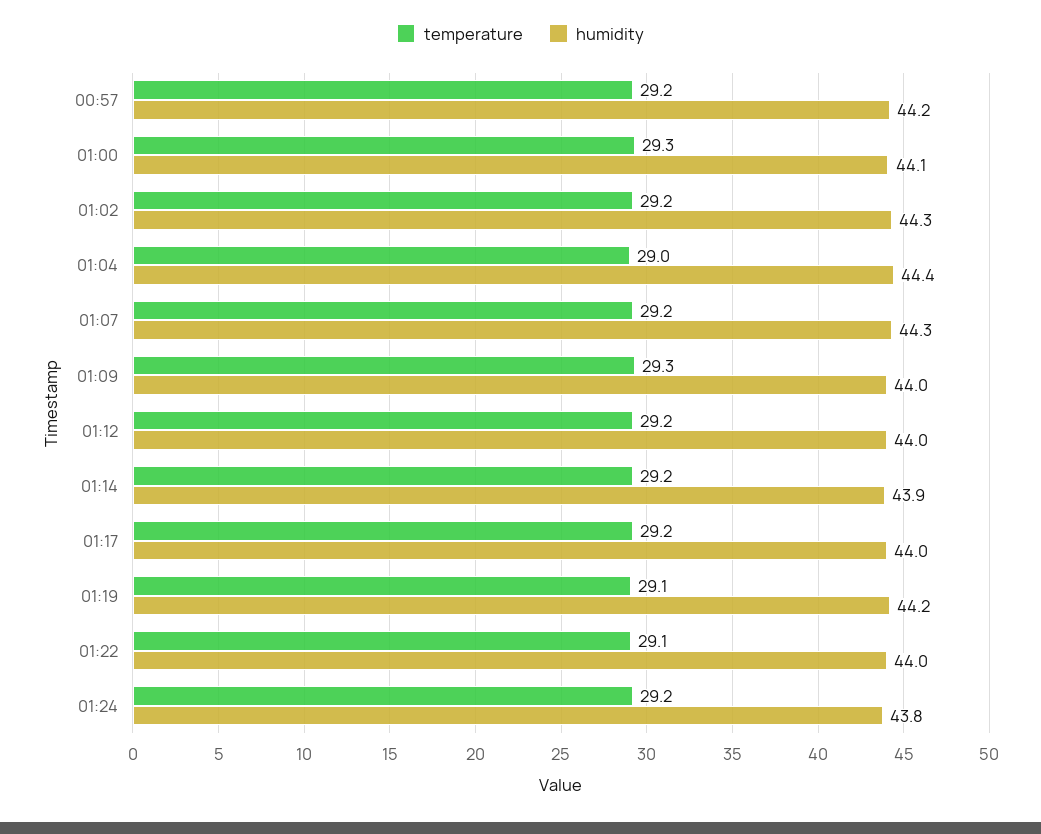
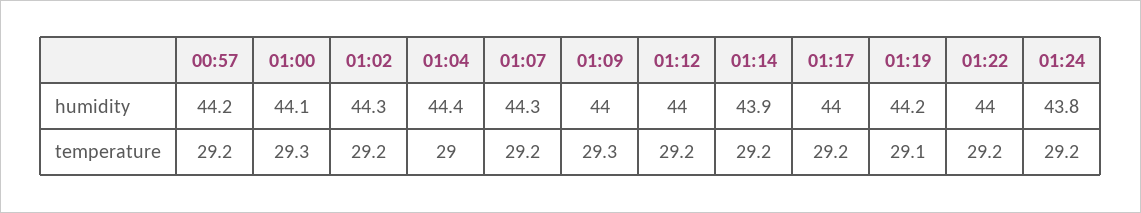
  {
    "temperature": {
      "00:57": 29.2,
      "01:00": 29.3,
      "01:02": 29.2,
      "01:04": 29,
      "01:07": 29.2,
      "01:09": 29.3,
      "01:12": 29.2,
      "01:14": 29.2,
      "01:17": 29.2,
      "01:19": 29.1,
-     "01:22": 29.1,
+     "01:22": 29.2,
      "01:24": 29.2
    },
    "humidity": {
      "00:57": 44.2,
      "01:00": 44.1,
      "01:02": 44.3,
      "01:04": 44.4,
      "01:07": 44.3,
      "01:09": 44,
      "01:12": 44,
      "01:14": 43.9,
      "01:17": 44,
      "01:19": 44.2,
      "01:22": 44,
      "01:24": 43.8
    }
  }

